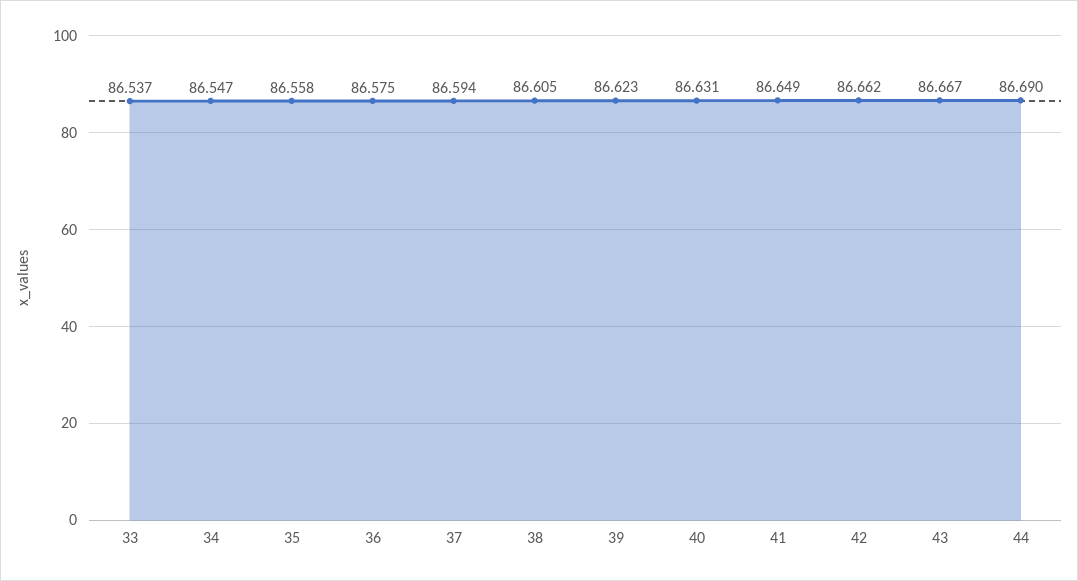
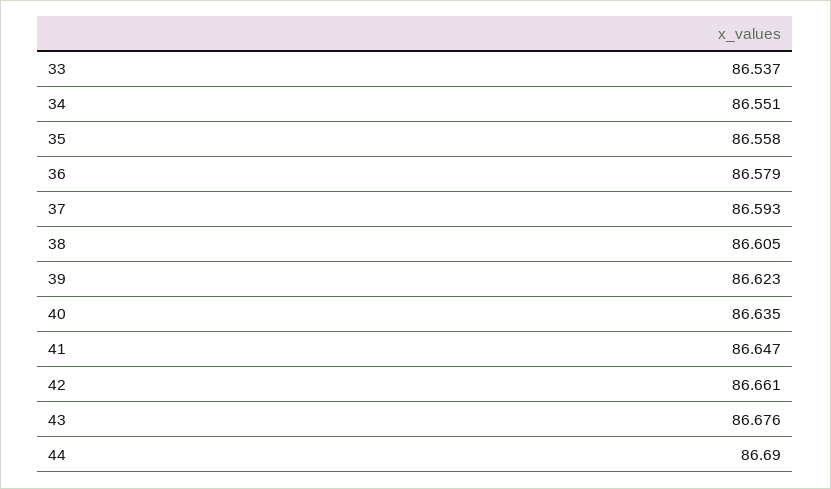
  {
    "33": 86.537,
-   "34": 86.547,
+   "34": 86.551,
    "35": 86.558,
-   "36": 86.575,
+   "36": 86.579,
-   "37": 86.594,
+   "37": 86.593,
    "38": 86.605,
    "39": 86.623,
-   "40": 86.631,
+   "40": 86.635,
-   "41": 86.649,
+   "41": 86.647,
-   "42": 86.662,
+   "42": 86.661,
-   "43": 86.667,
+   "43": 86.676,
    "44": 86.69
  }

